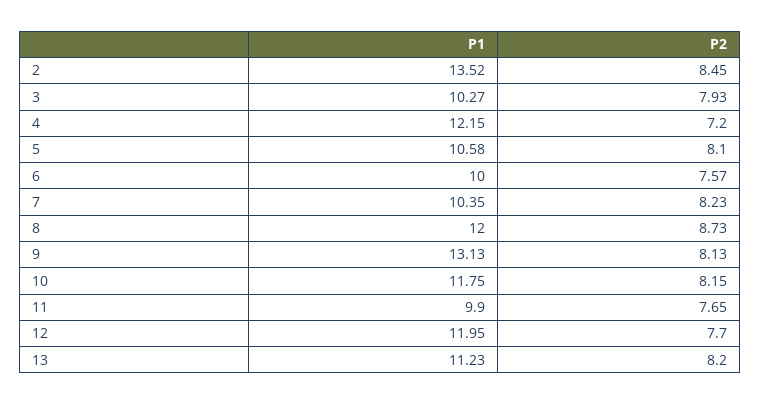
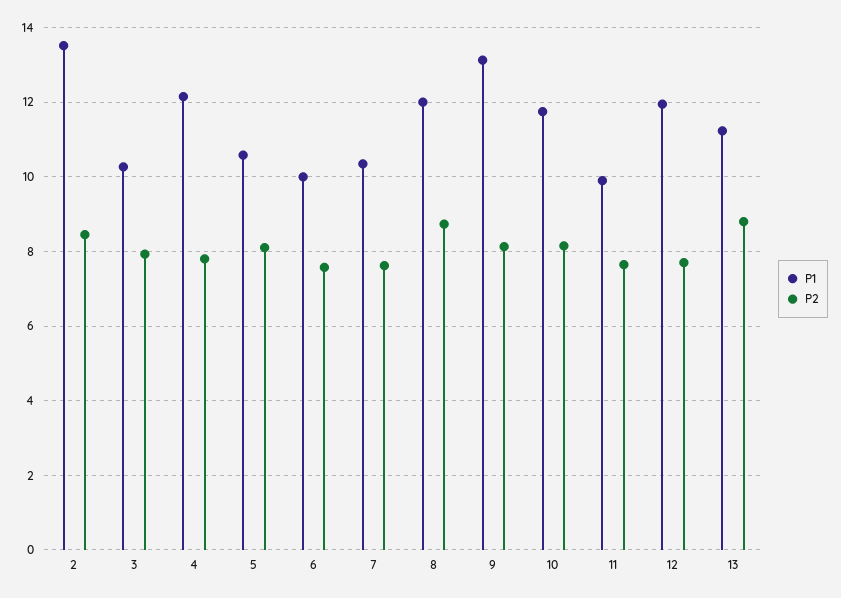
  {
    "P1": {
      "2": 13.52,
      "3": 10.27,
      "4": 12.15,
      "5": 10.58,
      "6": 10,
      "7": 10.35,
      "8": 12,
      "9": 13.13,
      "10": 11.75,
      "11": 9.9,
      "12": 11.95,
      "13": 11.23
    },
    "P2": {
      "2": 8.45,
      "3": 7.93,
-     "4": 7.2,
+     "4": 7.8,
      "5": 8.1,
      "6": 7.57,
-     "7": 8.23,
+     "7": 7.6,
      "8": 8.73,
      "9": 8.13,
      "10": 8.15,
      "11": 7.65,
      "12": 7.7,
-     "13": 8.2
+     "13": 8.8
    }
  }

